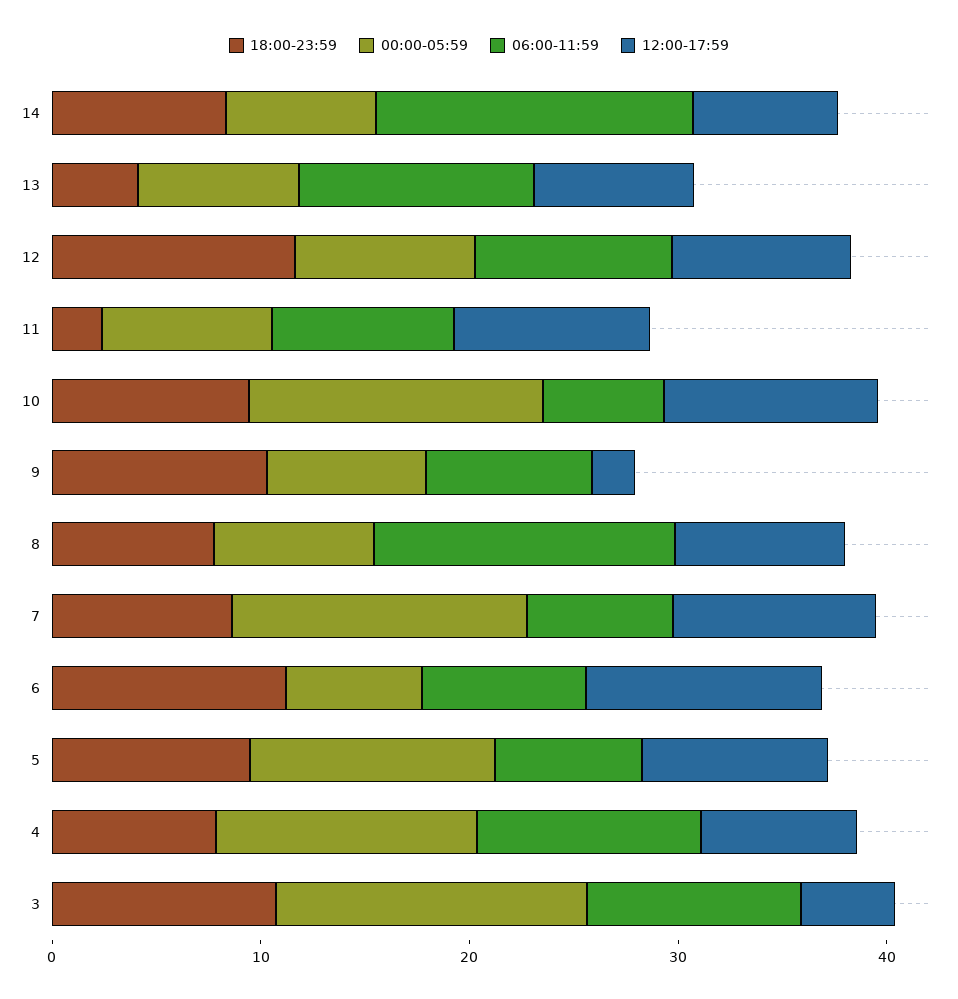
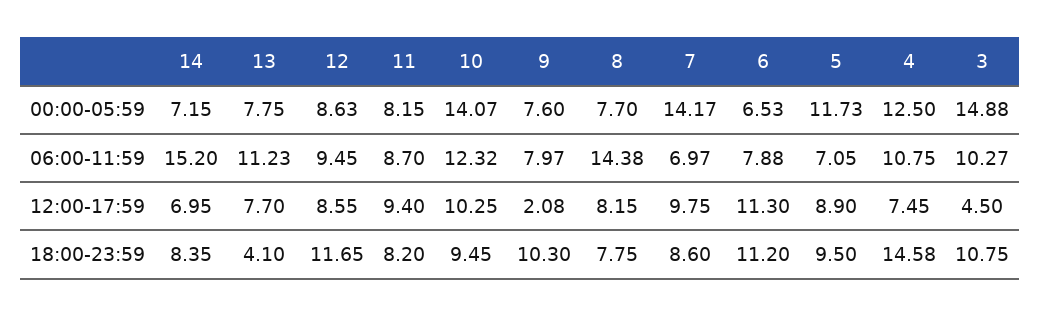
  {
    "18:00-23:59": {
      "14": 8.35,
      "13": 4.1,
      "12": 11.65,
-     "11": 2,
+     "11": 8.2,
      "10": 9.45,
      "9": 10.3,
      "8": 7.75,
      "7": 8.6,
      "6": 11.2,
      "5": 9.5,
-     "4": 8,
+     "4": 14.58,
      "3": 10.75
    },
    "00:00-05:59": {
      "14": 7.15,
      "13": 7.75,
      "12": 8.63,
      "11": 8.15,
      "10": 14.07,
      "9": 7.6,
      "8": 7.7,
      "7": 14.17,
      "6": 6.53,
      "5": 11.73,
      "4": 12.5,
      "3": 14.88
    },
    "06:00-11:59": {
      "14": 15.2,
      "13": 11.23,
      "12": 9.45,
      "11": 8.7,
-     "10": 6,
+     "10": 12.32,
      "9": 7.97,
      "8": 14.38,
      "7": 6.97,
      "6": 7.88,
      "5": 7.05,
      "4": 10.75,
      "3": 10.27
    },
    "12:00-17:59": {
      "14": 6.95,
      "13": 7.7,
      "12": 8.55,
      "11": 9.4,
      "10": 10.25,
      "9": 2.08,
      "8": 8.15,
      "7": 9.75,
      "6": 11.3,
      "5": 8.9,
      "4": 7.45,
      "3": 4.5
    }
  }

